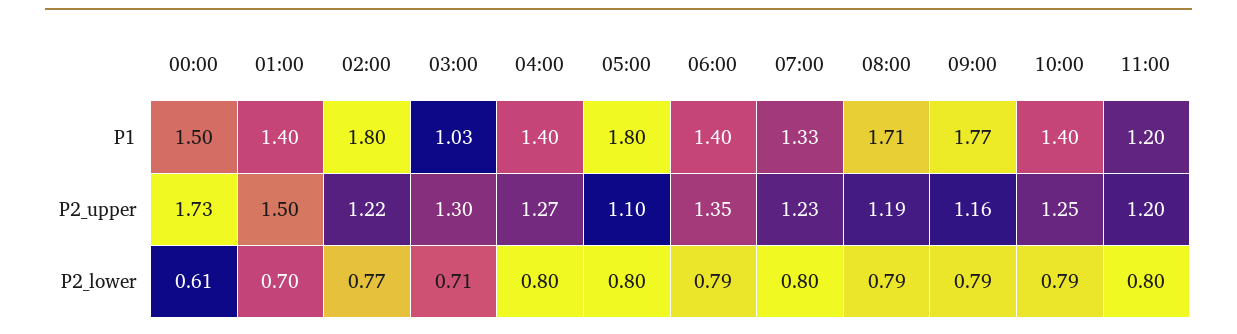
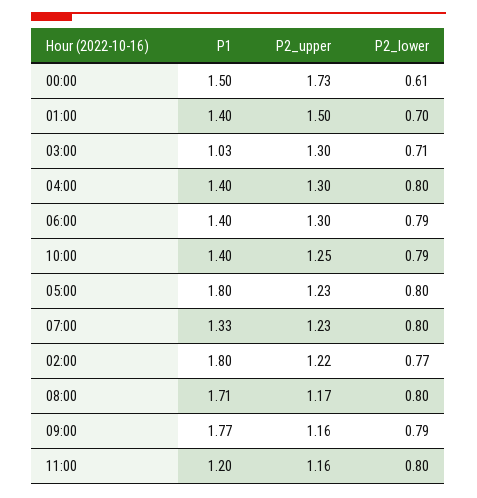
  {
    "00:00": {
      "P1": 1.5,
      "P2_upper": 1.73,
      "P2_lower": 0.61
    },
    "01:00": {
      "P1": 1.4,
      "P2_upper": 1.5,
      "P2_lower": 0.7
    },
    "02:00": {
      "P1": 1.8,
      "P2_upper": 1.22,
      "P2_lower": 0.77
    },
    "03:00": {
      "P1": 1.03,
      "P2_upper": 1.3,
      "P2_lower": 0.71
    },
    "04:00": {
      "P1": 1.4,
-     "P2_upper": 1.27,
+     "P2_upper": 1.3,
      "P2_lower": 0.8
    },
    "05:00": {
      "P1": 1.8,
-     "P2_upper": 1.1,
+     "P2_upper": 1.23,
      "P2_lower": 0.8
    },
    "06:00": {
      "P1": 1.4,
-     "P2_upper": 1.35,
+     "P2_upper": 1.3,
      "P2_lower": 0.79
    },
    "07:00": {
      "P1": 1.33,
      "P2_upper": 1.23,
      "P2_lower": 0.8
    },
    "08:00": {
      "P1": 1.71,
-     "P2_upper": 1.19,
+     "P2_upper": 1.17,
-     "P2_lower": 0.79
+     "P2_lower": 0.8
    },
    "09:00": {
      "P1": 1.77,
      "P2_upper": 1.16,
      "P2_lower": 0.79
    },
    "10:00": {
      "P1": 1.4,
      "P2_upper": 1.25,
      "P2_lower": 0.79
    },
    "11:00": {
      "P1": 1.2,
-     "P2_upper": 1.2,
+     "P2_upper": 1.16,
      "P2_lower": 0.8
    }
  }

